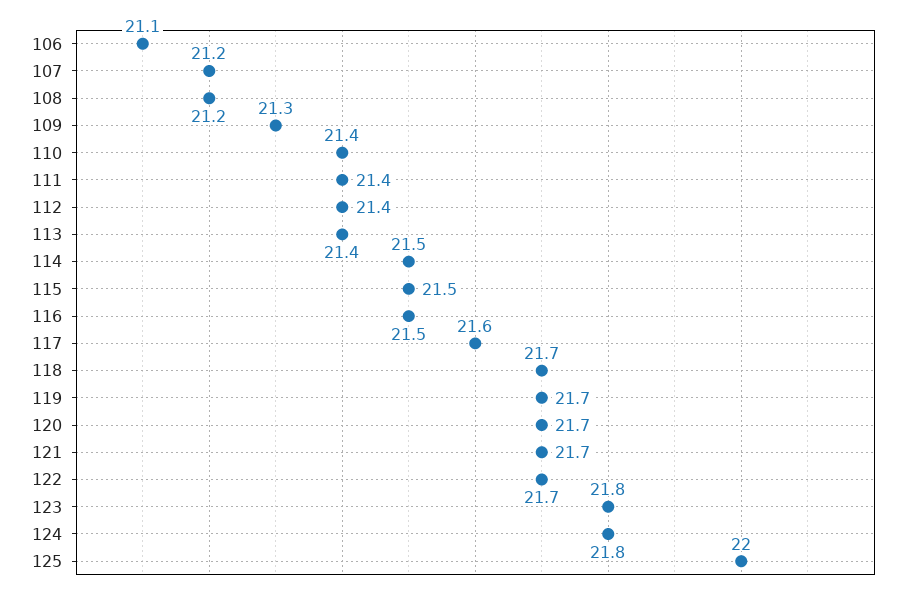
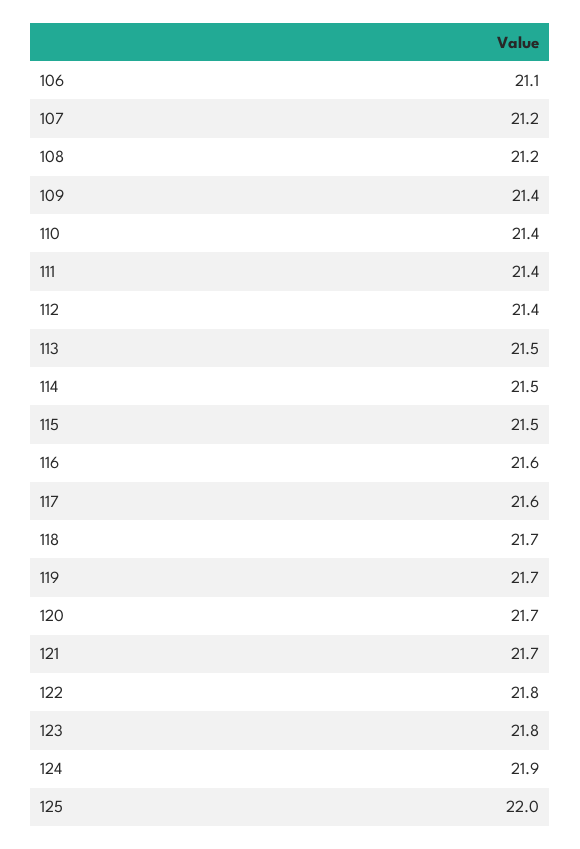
  {
    "106": 21.1,
    "107": 21.2,
    "108": 21.2,
-   "109": 21.3,
+   "109": 21.4,
    "110": 21.4,
    "111": 21.4,
    "112": 21.4,
-   "113": 21.4,
+   "113": 21.5,
    "114": 21.5,
    "115": 21.5,
-   "116": 21.5,
+   "116": 21.6,
    "117": 21.6,
    "118": 21.7,
    "119": 21.7,
    "120": 21.7,
    "121": 21.7,
-   "122": 21.7,
+   "122": 21.8,
    "123": 21.8,
-   "124": 21.8,
+   "124": 21.9,
    "125": 22
  }

